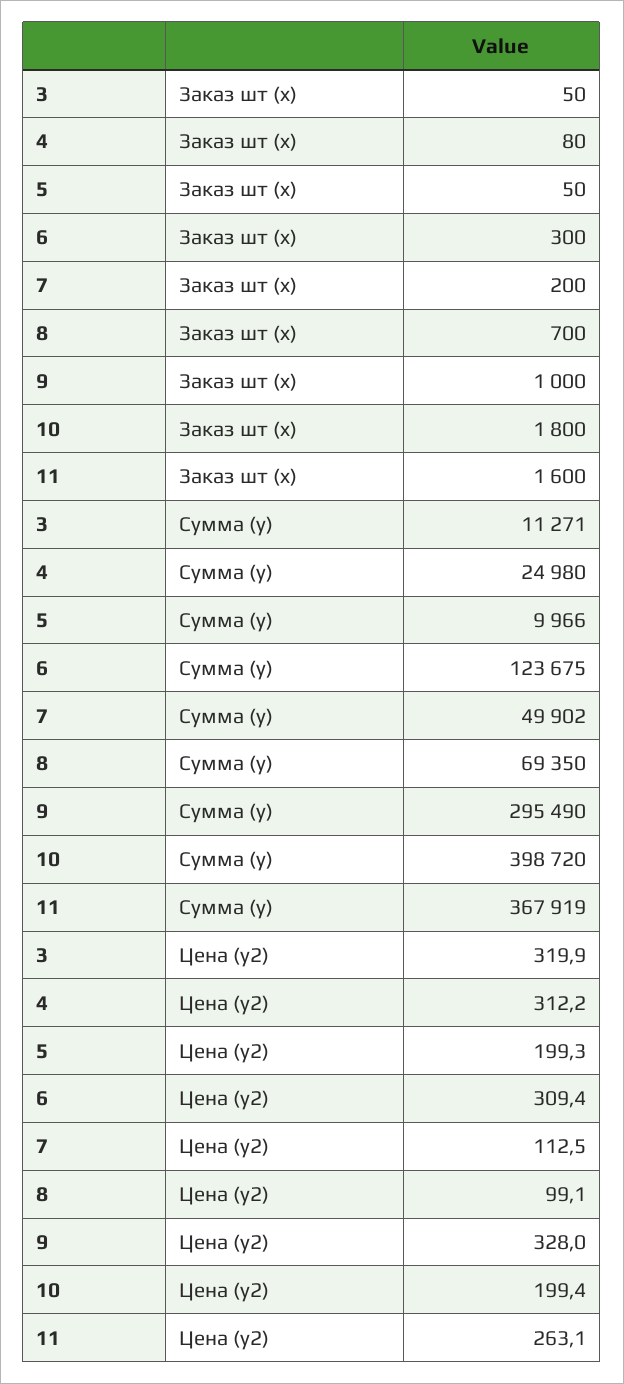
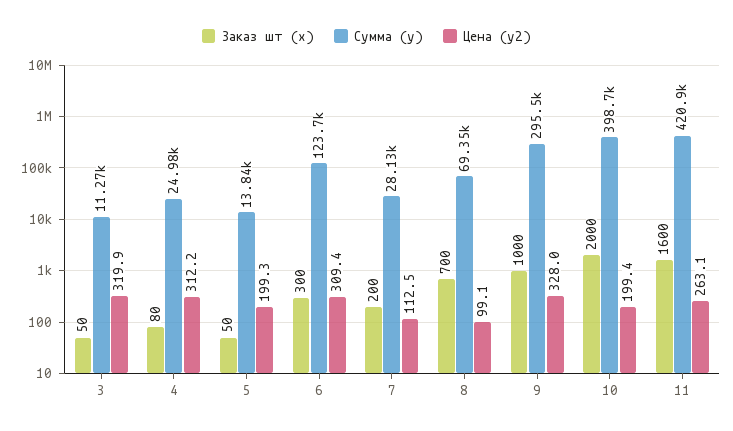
  {
    "Заказ шт (x)": {
      "3": 50,
      "4": 80,
      "5": 50,
      "6": 300,
      "7": 200,
      "8": 700,
      "9": 1000,
-     "10": 1800,
+     "10": 2000,
      "11": 1600
    },
    "Сумма (y)": {
      "3": 11271,
      "4": 24980,
-     "5": 9966,
+     "5": 13840,
      "6": 123675,
-     "7": 49902,
+     "7": 28130,
      "8": 69350,
      "9": 295490,
      "10": 398720,
-     "11": 367919
+     "11": 420900
    },
    "Цена (y2)": {
      "3": 319.9,
      "4": 312.2,
      "5": 199.3,
      "6": 309.4,
      "7": 112.5,
      "8": 99.1,
      "9": 328,
      "10": 199.4,
      "11": 263.1
    }
  }

